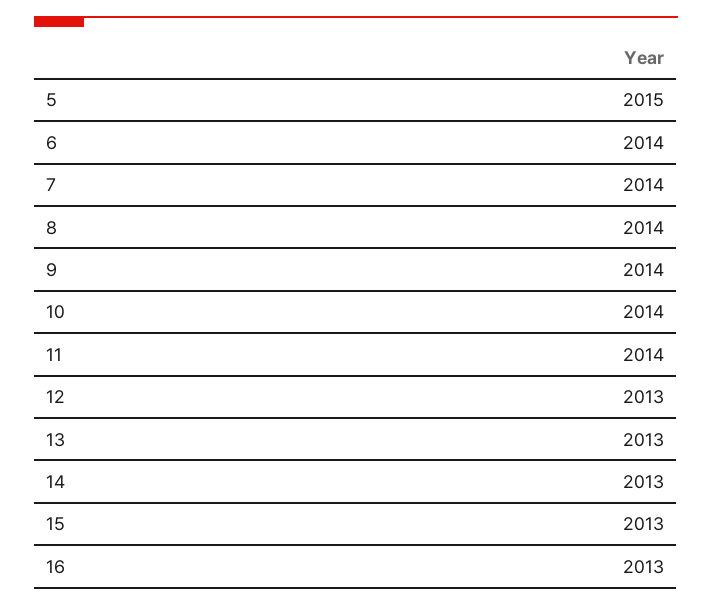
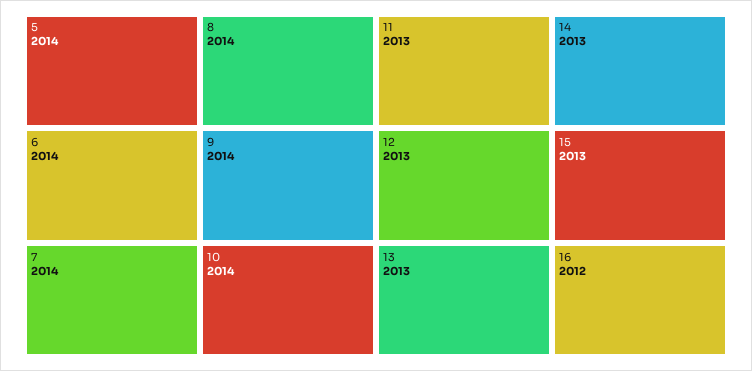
  {
-   "5": 2015,
+   "5": 2014,
    "6": 2014,
    "7": 2014,
    "8": 2014,
    "9": 2014,
    "10": 2014,
-   "11": 2014,
+   "11": 2013,
    "12": 2013,
    "13": 2013,
    "14": 2013,
    "15": 2013,
-   "16": 2013
+   "16": 2012
  }

